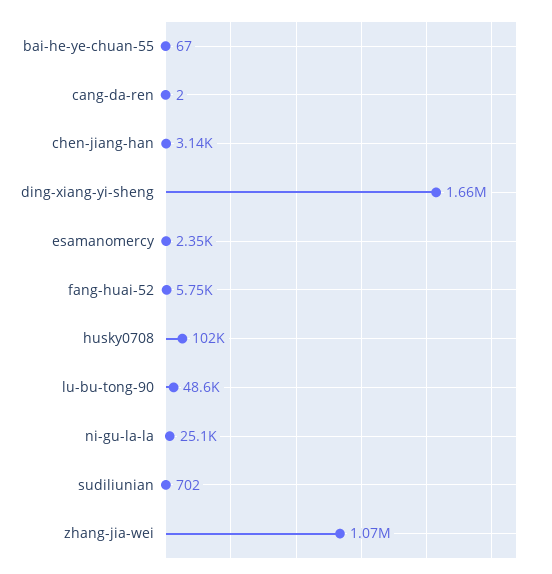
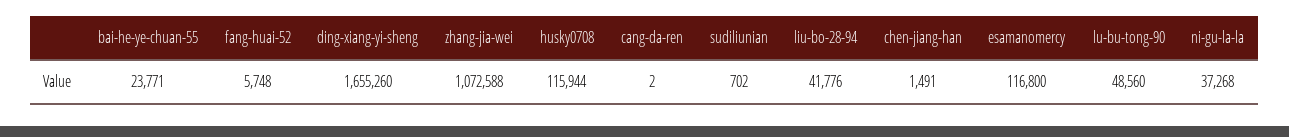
  {
-   "bai-he-ye-chuan-55": 67,
+   "bai-he-ye-chuan-55": 23771,
    "cang-da-ren": 2,
-   "chen-jiang-han": 3140,
+   "chen-jiang-han": 1491,
    "ding-xiang-yi-sheng": 1655260,
-   "esamanomercy": 2350,
+   "esamanomercy": 116800,
    "fang-huai-52": 5748,
-   "husky0708": 102000,
+   "husky0708": 115944,
    "lu-bu-tong-90": 48560,
-   "ni-gu-la-la": 25100,
+   "ni-gu-la-la": 37268,
    "sudiliunian": 702,
-   "zhang-jia-wei": 1072588
+   "zhang-jia-wei": 1072588,
+   "liu-bo-28-94": 41776
  }

